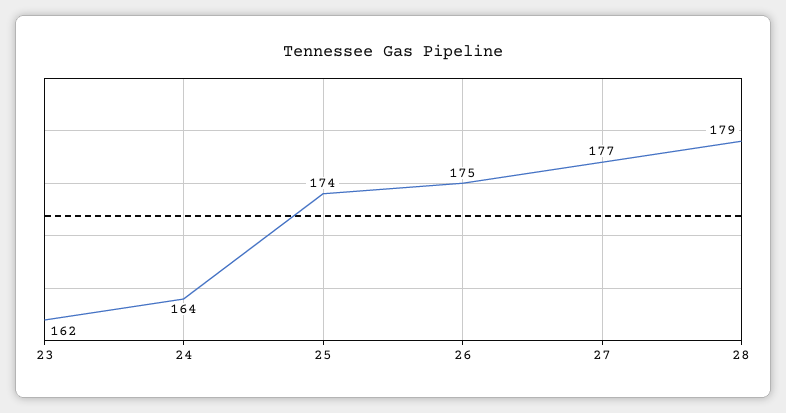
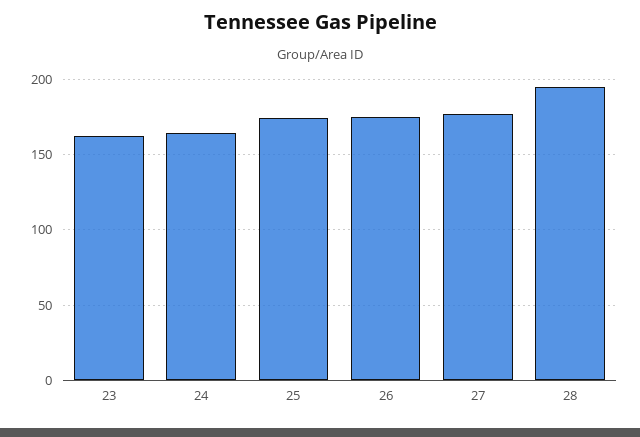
  {
    "23": 162,
    "24": 164,
    "25": 174,
    "26": 175,
    "27": 177,
-   "28": 179
+   "28": 195
  }

